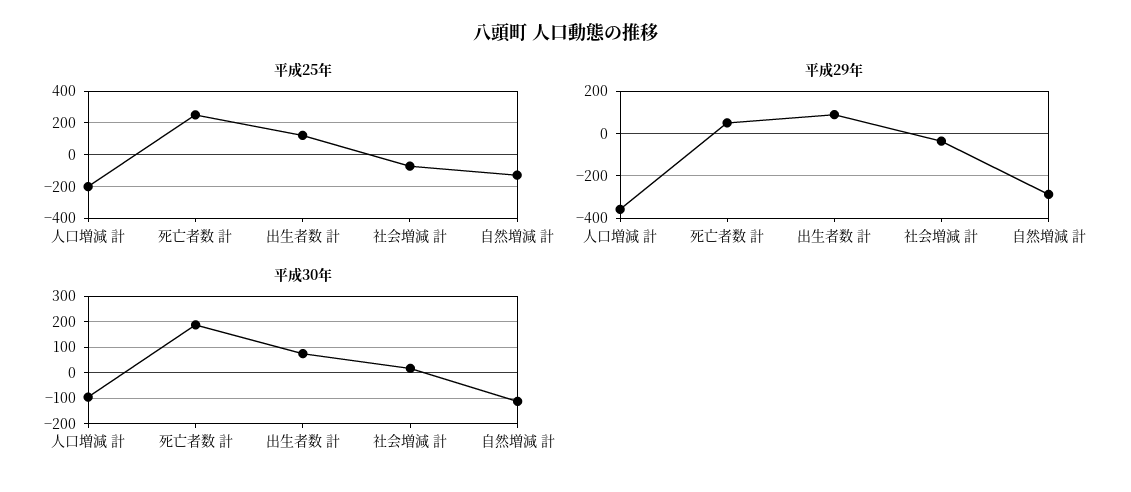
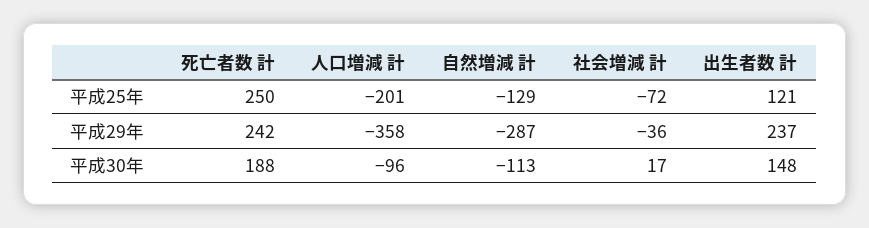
  {
    "平成25年": {
      "人口増減 計": -201,
      "死亡者数 計": 250,
      "出生者数 計": 121,
      "社会増減 計": -72,
      "自然増減 計": -129
    },
    "平成29年": {
      "人口増減 計": -358,
-     "死亡者数 計": 50,
+     "死亡者数 計": 242,
-     "出生者数 計": 100,
+     "出生者数 計": 237,
      "社会増減 計": -36,
      "自然増減 計": -287
    },
    "平成30年": {
      "人口増減 計": -96,
      "死亡者数 計": 188,
-     "出生者数 計": 75,
+     "出生者数 計": 148,
      "社会増減 計": 17,
      "自然増減 計": -113
    }
  }

